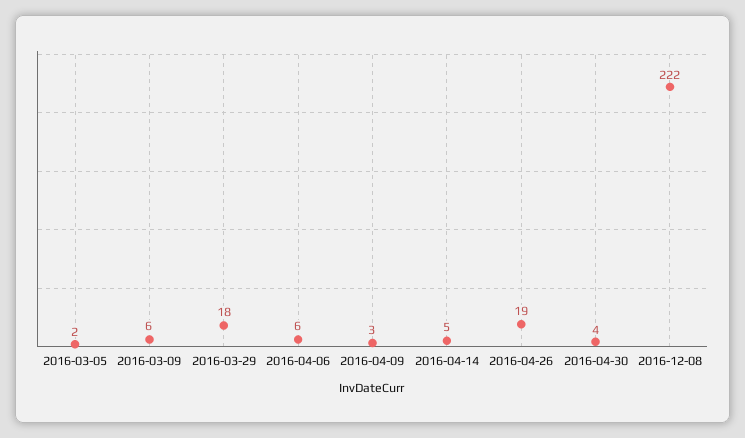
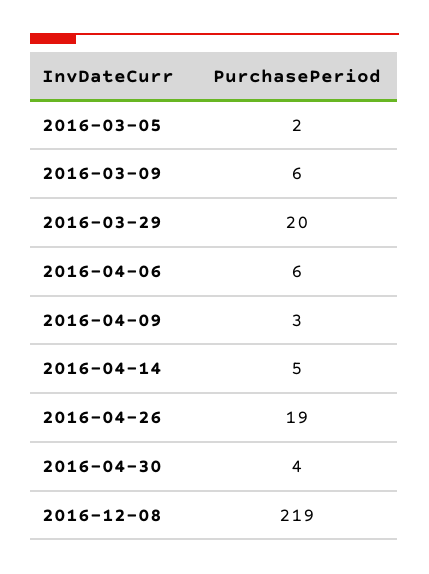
  {
    "2016-03-05": 2,
    "2016-03-09": 6,
-   "2016-03-29": 18,
+   "2016-03-29": 20,
    "2016-04-06": 6,
    "2016-04-09": 3,
    "2016-04-14": 5,
    "2016-04-26": 19,
    "2016-04-30": 4,
-   "2016-12-08": 222
+   "2016-12-08": 219
  }

